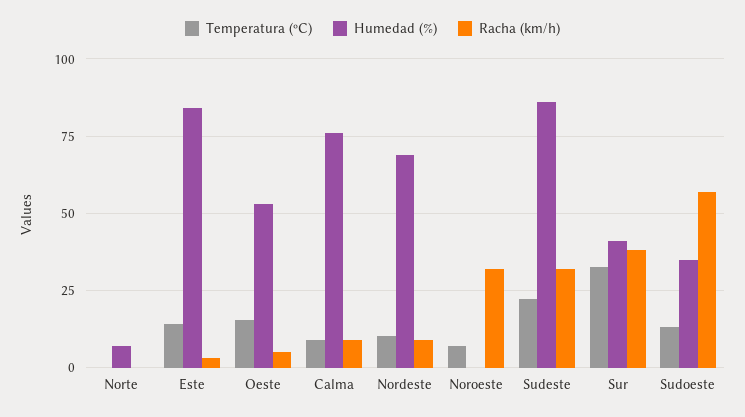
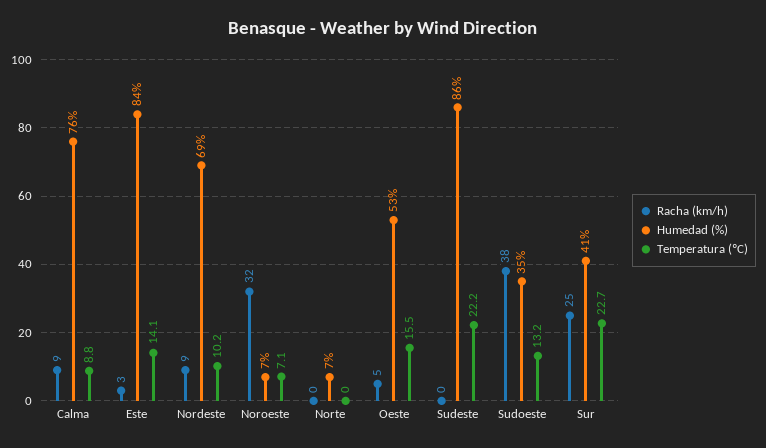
  {
    "Temperatura (ºC)": {
      "Norte": 0,
      "Este": 14.1,
      "Oeste": 15.5,
      "Calma": 8.8,
      "Nordeste": 10.2,
      "Noroeste": 7.1,
      "Sudeste": 22.2,
-     "Sur": 32.5,
+     "Sur": 22.7,
      "Sudoeste": 13.2
    },
    "Humedad (%)": {
      "Norte": 7,
      "Este": 84,
      "Oeste": 53,
      "Calma": 76,
      "Nordeste": 69,
-     "Noroeste": 0,
+     "Noroeste": 7,
      "Sudeste": 86,
      "Sur": 41,
      "Sudoeste": 35
    },
    "Racha (km/h)": {
      "Norte": 0,
      "Este": 3,
      "Oeste": 5,
      "Calma": 9,
      "Nordeste": 9,
      "Noroeste": 32,
-     "Sudeste": 32.5,
+     "Sudeste": 0,
-     "Sur": 37.5,
+     "Sur": 25,
-     "Sudoeste": 57.5
+     "Sudoeste": 38
    }
  }

